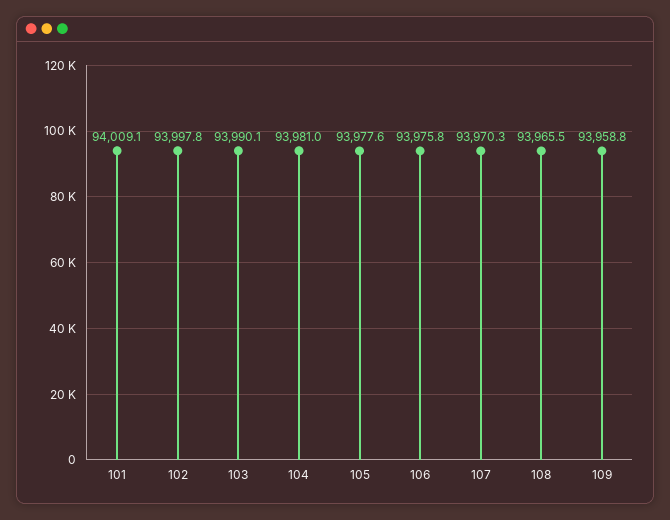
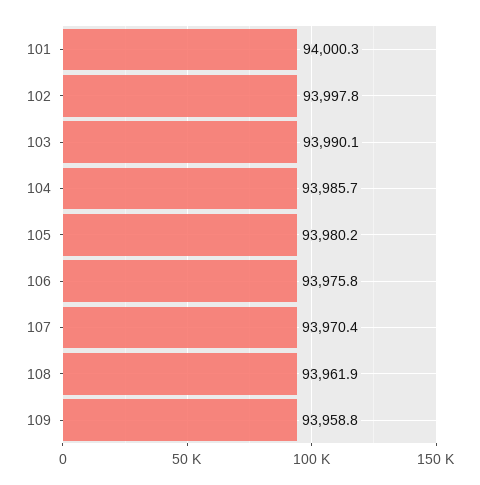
  {
-   "101": 94009.1,
+   "101": 94000.3,
    "102": 93997.8,
    "103": 93990.1,
-   "104": 93981,
+   "104": 93985.7,
-   "105": 93977.6,
+   "105": 93980.2,
    "106": 93975.8,
-   "107": 93970.3,
+   "107": 93970.4,
-   "108": 93965.5,
+   "108": 93961.9,
    "109": 93958.8
  }

